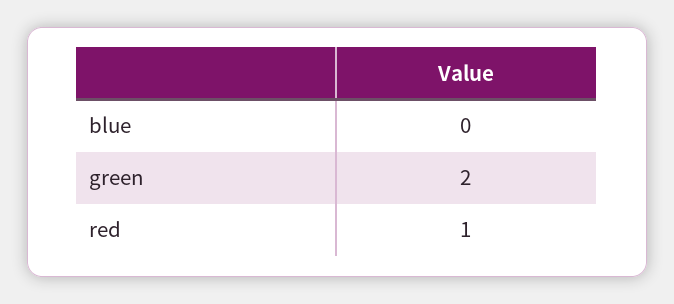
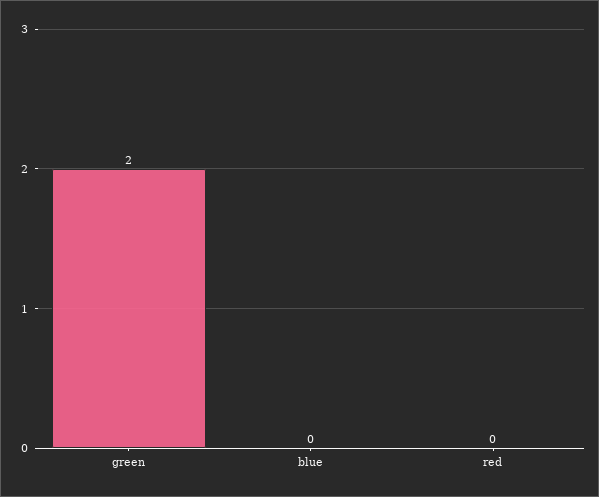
  {
    "blue": 0,
    "green": 2,
-   "red": 1
+   "red": 0
  }

